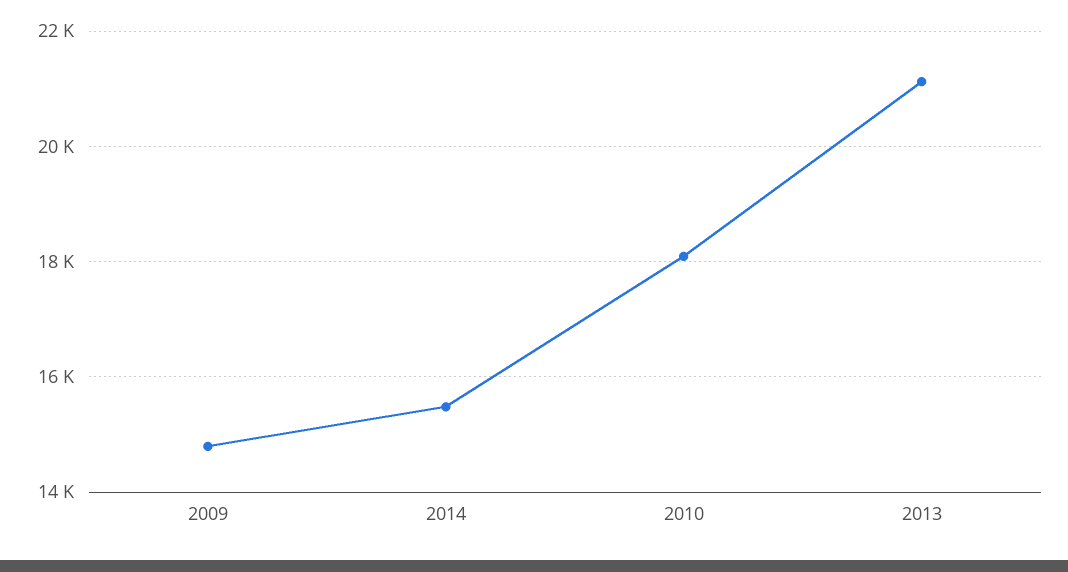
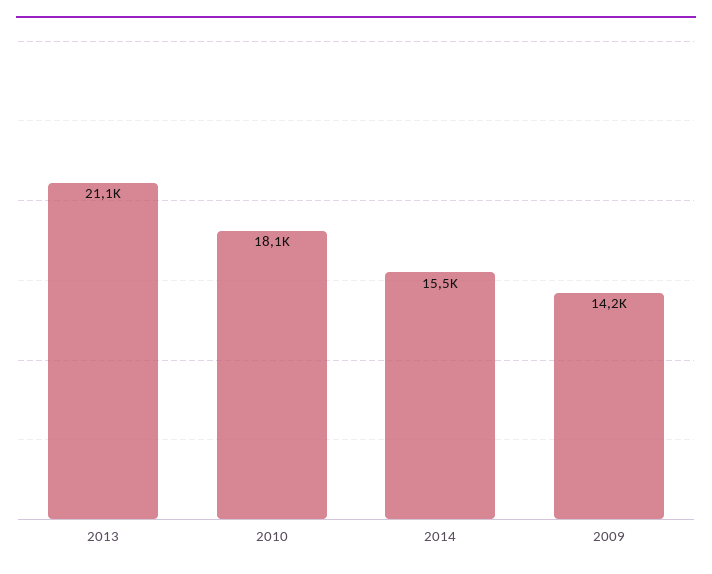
  {
-   "2009": 14800,
+   "2009": 14200,
    "2014": 15500,
    "2010": 18100,
    "2013": 21100
  }

